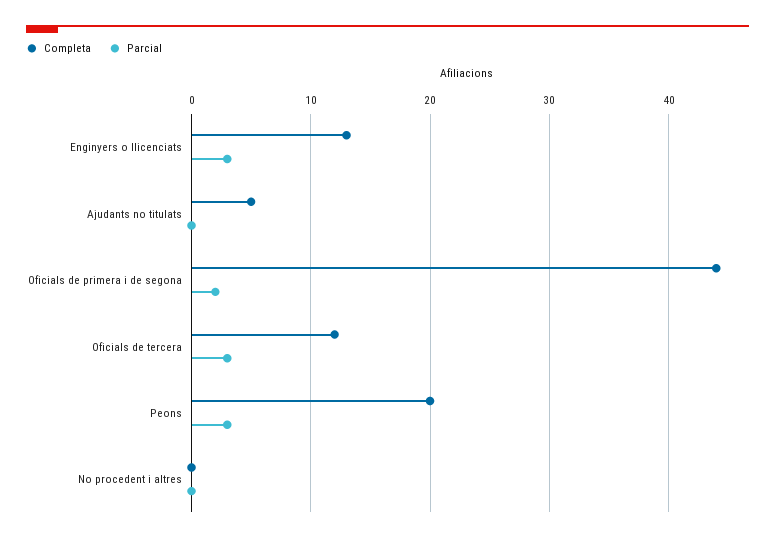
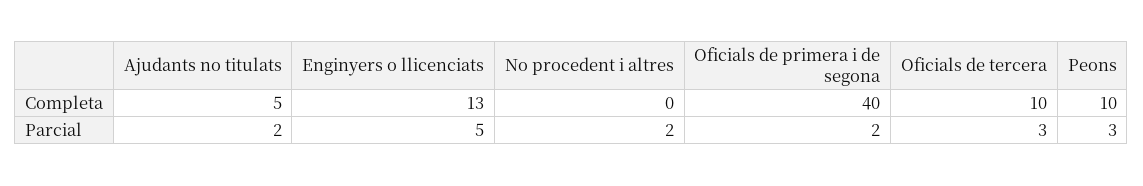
  {
    "Completa": {
      "Enginyers o llicenciats": 13,
      "Ajudants no titulats": 5,
-     "Oficials de primera i de segona": 44,
+     "Oficials de primera i de segona": 40,
-     "Oficials de tercera": 12,
+     "Oficials de tercera": 10,
-     "Peons": 20,
+     "Peons": 10,
      "No procedent i altres": 0
    },
    "Parcial": {
-     "Enginyers o llicenciats": 3,
+     "Enginyers o llicenciats": 5,
-     "Ajudants no titulats": 0,
+     "Ajudants no titulats": 2,
      "Oficials de primera i de segona": 2,
      "Oficials de tercera": 3,
      "Peons": 3,
-     "No procedent i altres": 0
+     "No procedent i altres": 2
    }
  }

